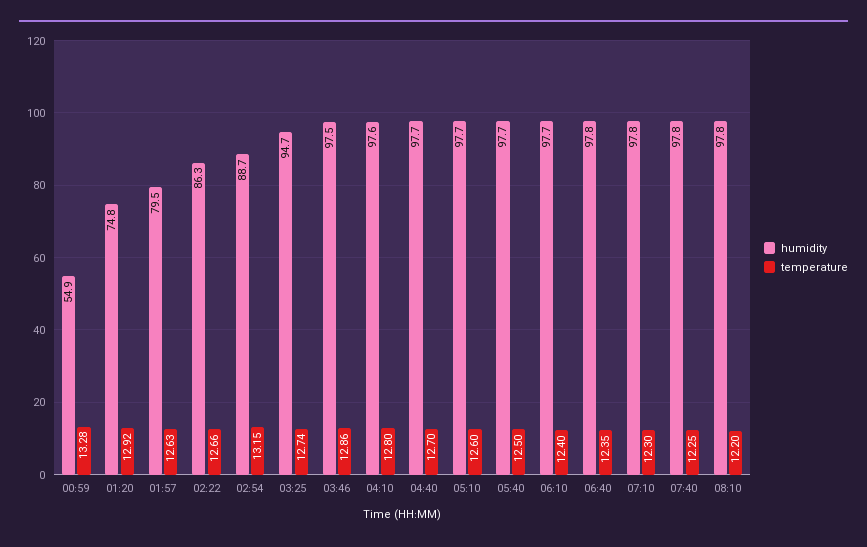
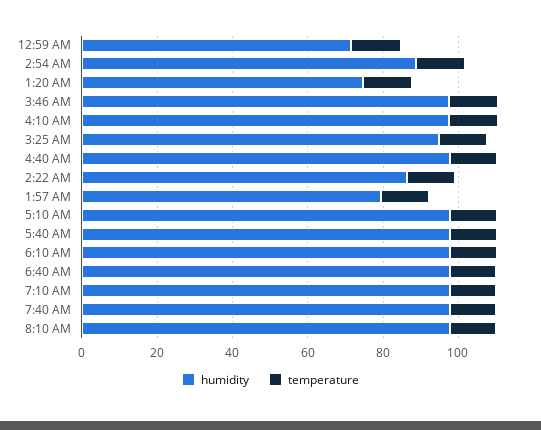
  {
    "humidity": {
-     "00:59": 54.9,
+     "00:59": 70,
      "01:20": 74.8,
      "01:57": 79.5,
      "02:22": 86.3,
      "02:54": 88.7,
      "03:25": 94.7,
      "03:46": 97.5,
      "04:10": 97.6,
      "04:40": 97.7,
      "05:10": 97.7,
      "05:40": 97.7,
      "06:10": 97.7,
      "06:40": 97.8,
      "07:10": 97.8,
      "07:40": 97.8,
      "08:10": 97.8
    },
    "temperature": {
      "00:59": 13.28,
      "01:20": 12.92,
      "01:57": 12.63,
      "02:22": 12.66,
      "02:54": 13.15,
      "03:25": 12.74,
      "03:46": 12.86,
      "04:10": 12.8,
      "04:40": 12.7,
      "05:10": 12.6,
      "05:40": 12.5,
      "06:10": 12.4,
      "06:40": 12.35,
      "07:10": 12.3,
      "07:40": 12.25,
      "08:10": 12.2
    }
  }

